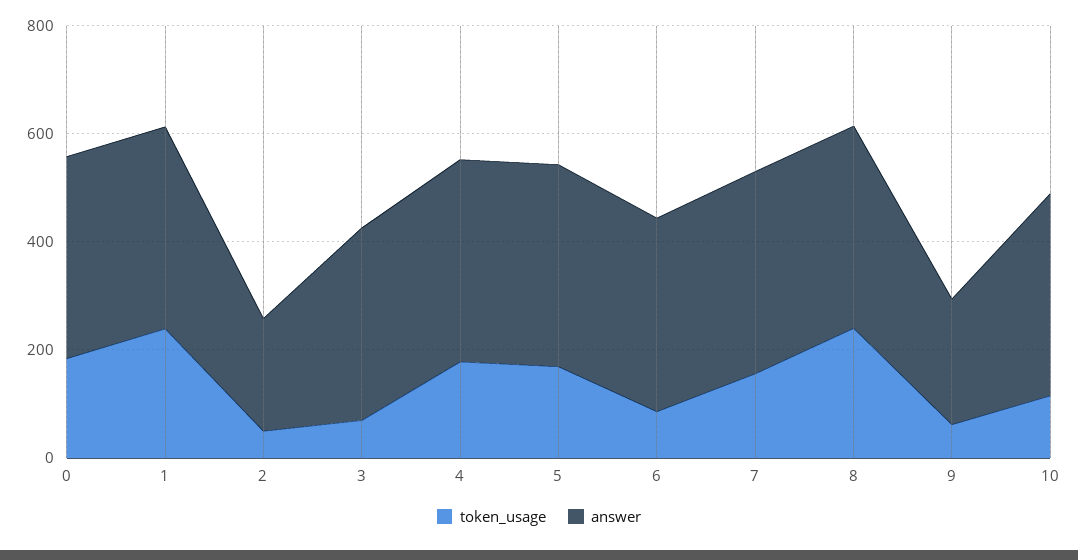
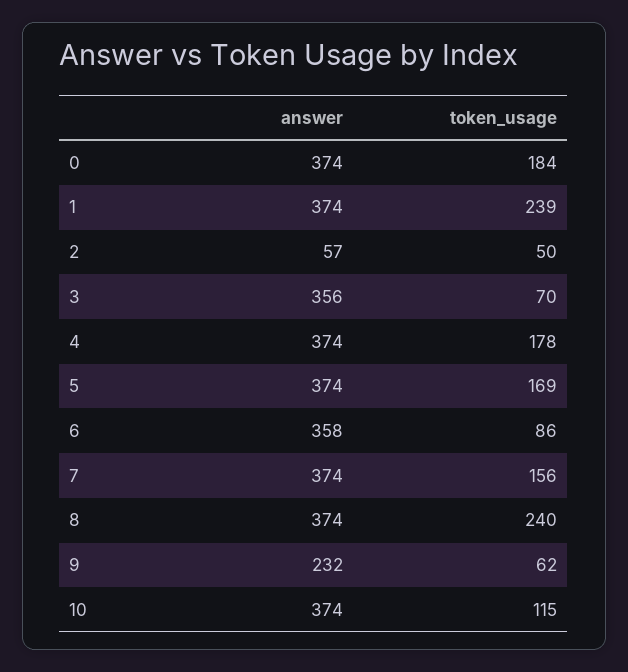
  {
    "token_usage": {
      "0": 184,
      "1": 239,
      "2": 50,
      "3": 70,
      "4": 178,
      "5": 169,
      "6": 86,
      "7": 156,
      "8": 240,
      "9": 62,
      "10": 115
    },
    "answer": {
      "0": 374,
      "1": 374,
-     "2": 200,
+     "2": 57,
      "3": 356,
      "4": 374,
      "5": 374,
      "6": 358,
      "7": 374,
      "8": 374,
      "9": 232,
      "10": 374
    }
  }

